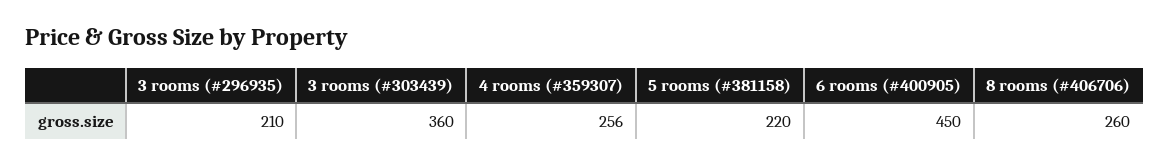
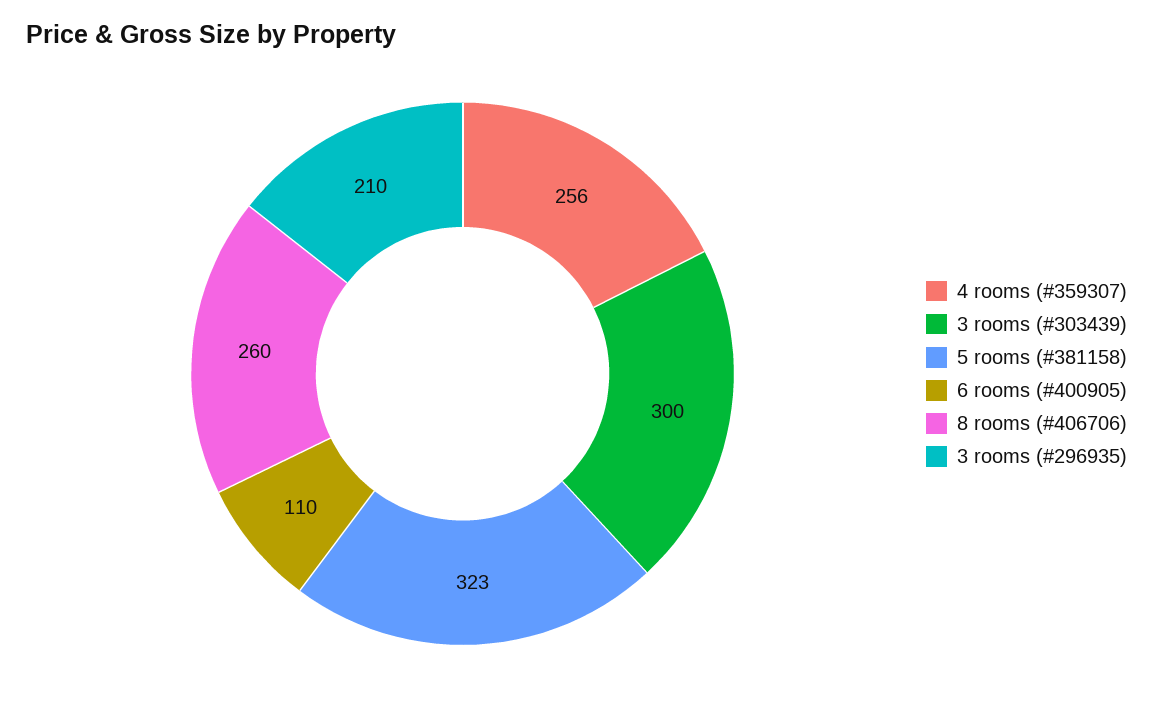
  {
    "3 rooms (#296935)": 210,
-   "3 rooms (#303439)": 360,
+   "3 rooms (#303439)": 300,
    "4 rooms (#359307)": 256,
-   "5 rooms (#381158)": 220,
+   "5 rooms (#381158)": 323,
-   "6 rooms (#400905)": 450,
+   "6 rooms (#400905)": 110,
    "8 rooms (#406706)": 260
  }

